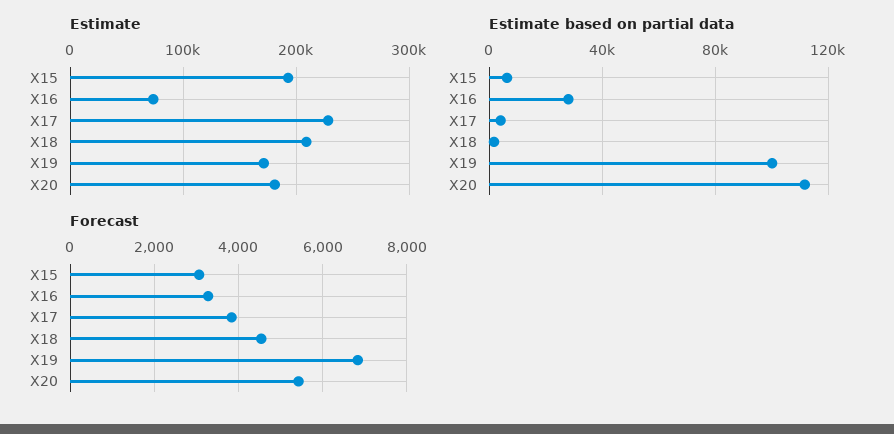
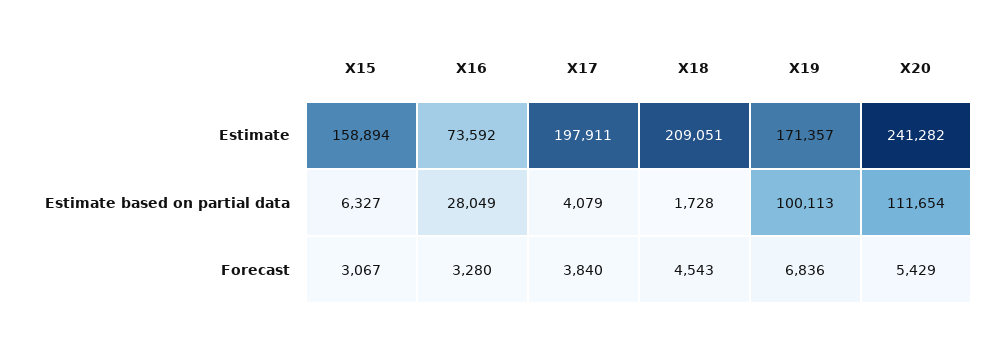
  {
    "Estimate": {
-     "X15": 190000,
+     "X15": 158894,
      "X16": 73592,
-     "X17": 230000,
+     "X17": 197911,
      "X18": 209051,
      "X19": 171357,
-     "X20": 180000
+     "X20": 241282
    },
    "Estimate based on partial data": {
      "X15": 6327,
      "X16": 28049,
      "X17": 4079,
      "X18": 1728,
      "X19": 100113,
      "X20": 111654
    },
    "Forecast": {
      "X15": 3067,
      "X16": 3280,
      "X17": 3840,
      "X18": 4543,
      "X19": 6836,
      "X20": 5429
    }
  }

